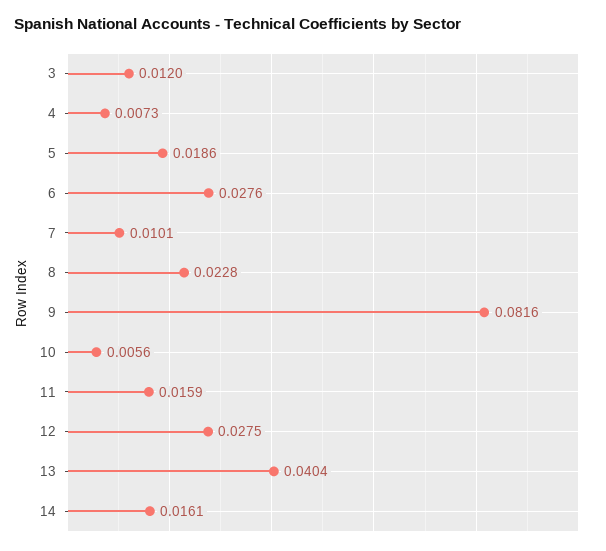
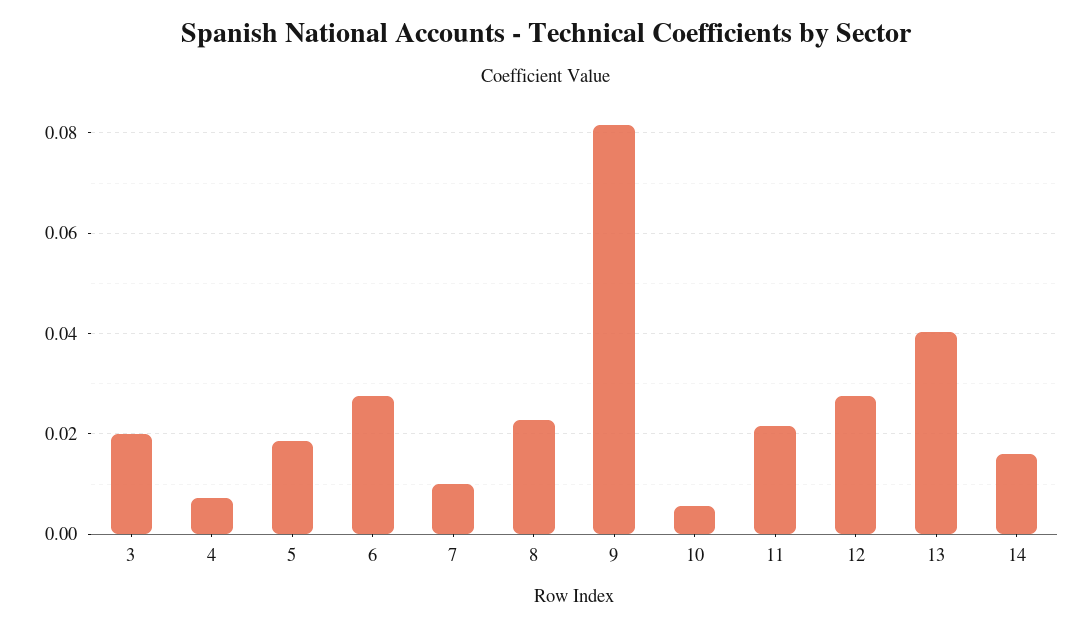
  {
-   "3": 0.012,
+   "3": 0.02,
    "4": 0.0073,
    "5": 0.0186,
    "6": 0.0276,
    "7": 0.0101,
    "8": 0.0228,
    "9": 0.0816,
    "10": 0.0056,
-   "11": 0.0159,
+   "11": 0.022,
    "12": 0.0275,
    "13": 0.0404,
    "14": 0.0161
  }

